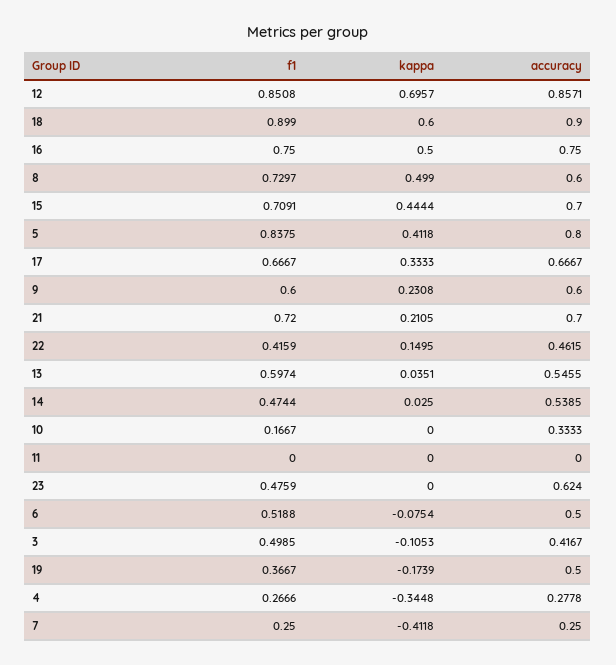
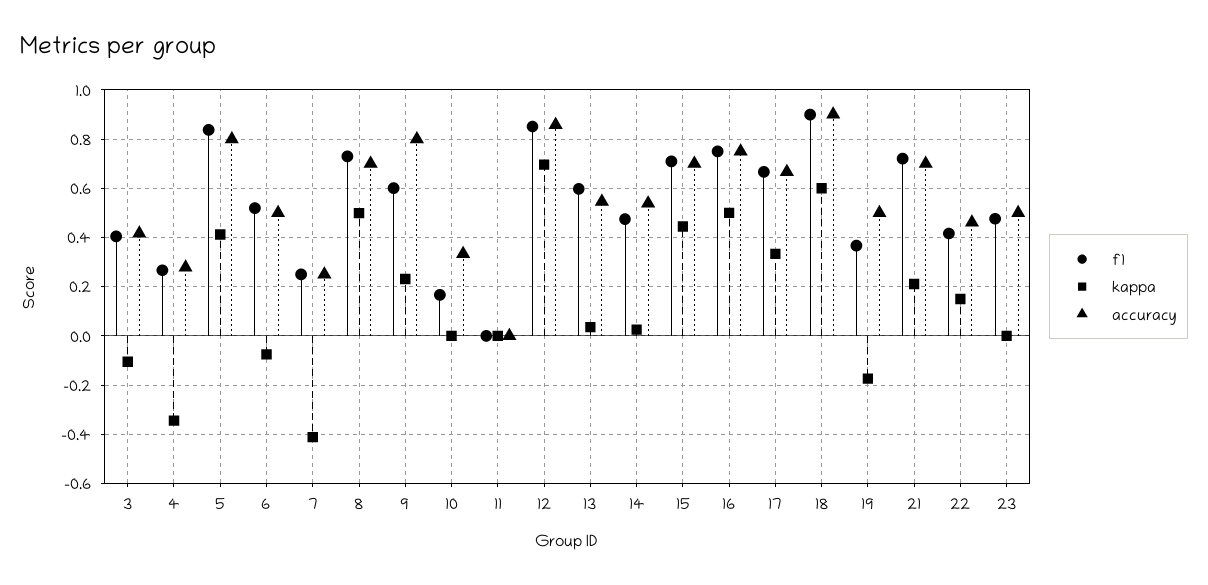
  {
    "f1": {
      "12": 0.8508,
      "18": 0.899,
      "16": 0.75,
      "8": 0.7297,
      "15": 0.7091,
      "5": 0.8375,
      "17": 0.6667,
      "9": 0.6,
      "21": 0.72,
      "22": 0.4159,
      "13": 0.5974,
      "14": 0.4744,
      "10": 0.1667,
      "11": 0,
      "23": 0.4759,
      "6": 0.5188,
-     "3": 0.4985,
+     "3": 0.4,
      "19": 0.3667,
      "4": 0.2666,
      "7": 0.25
    },
    "kappa": {
      "12": 0.6957,
      "18": 0.6,
      "16": 0.5,
      "8": 0.499,
      "15": 0.4444,
      "5": 0.4118,
      "17": 0.3333,
      "9": 0.2308,
      "21": 0.2105,
      "22": 0.1495,
      "13": 0.0351,
      "14": 0.025,
      "10": 0,
      "11": 0,
      "23": 0,
      "6": -0.0754,
      "3": -0.1053,
      "19": -0.1739,
      "4": -0.3448,
      "7": -0.4118
    },
    "accuracy": {
      "12": 0.8571,
      "18": 0.9,
      "16": 0.75,
-     "8": 0.6,
+     "8": 0.7,
      "15": 0.7,
      "5": 0.8,
      "17": 0.6667,
-     "9": 0.6,
+     "9": 0.8,
      "21": 0.7,
      "22": 0.4615,
      "13": 0.5455,
      "14": 0.5385,
      "10": 0.3333,
      "11": 0,
-     "23": 0.624,
+     "23": 0.5,
      "6": 0.5,
      "3": 0.4167,
      "19": 0.5,
      "4": 0.2778,
      "7": 0.25
    }
  }

